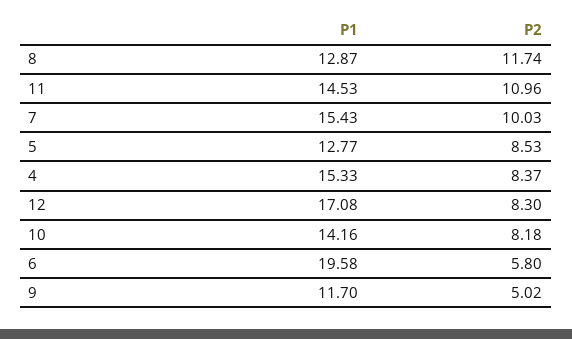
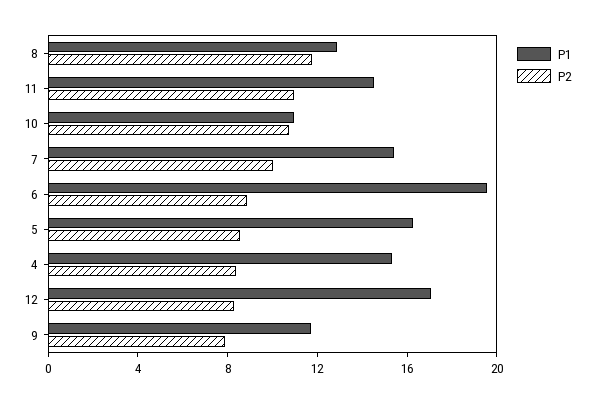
  {
    "P1": {
      "8": 12.87,
      "11": 14.53,
      "7": 15.43,
-     "5": 12.77,
+     "5": 16,
      "4": 15.33,
      "12": 17.08,
-     "10": 14.16,
+     "10": 11,
      "6": 19.58,
      "9": 11.7
    },
    "P2": {
      "8": 11.74,
      "11": 10.96,
      "7": 10.03,
      "5": 8.53,
      "4": 8.37,
      "12": 8.3,
-     "10": 8.18,
+     "10": 11,
-     "6": 5.8,
+     "6": 9,
-     "9": 5.02
+     "9": 8
    }
  }

